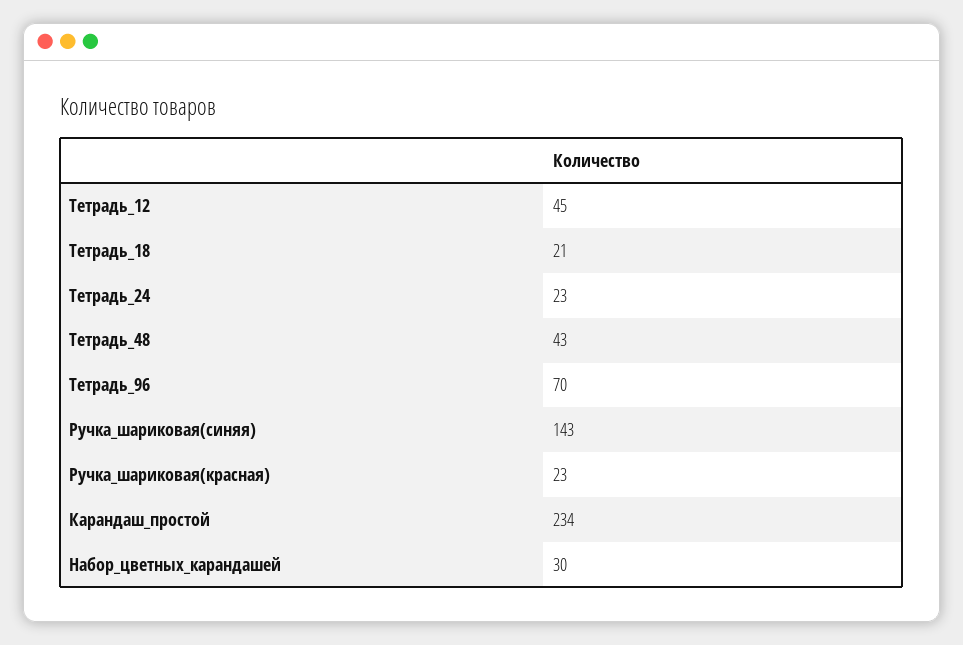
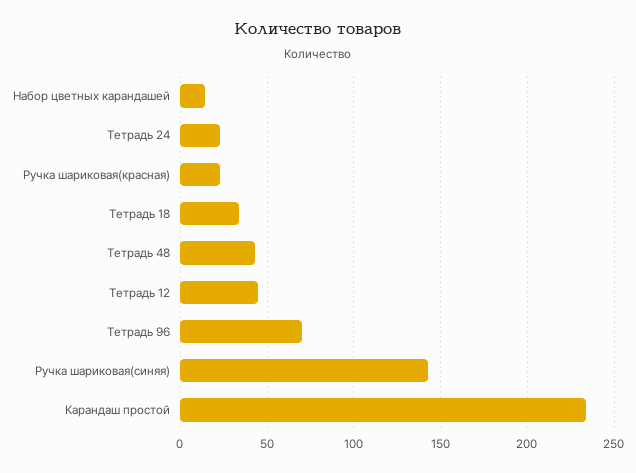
  {
    "Тетрадь_12": 45,
-   "Тетрадь_18": 21,
+   "Тетрадь_18": 35,
    "Тетрадь_24": 23,
    "Тетрадь_48": 43,
    "Тетрадь_96": 70,
    "Ручка_шариковая(синяя)": 143,
    "Ручка_шариковая(красная)": 23,
    "Карандаш_простой": 234,
-   "Набор_цветных_карандашей": 30
+   "Набор_цветных_карандашей": 15
  }

